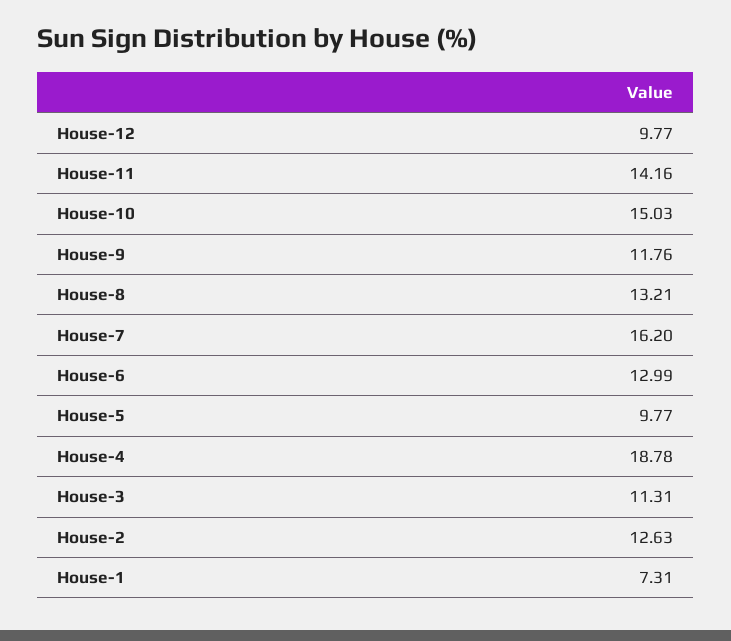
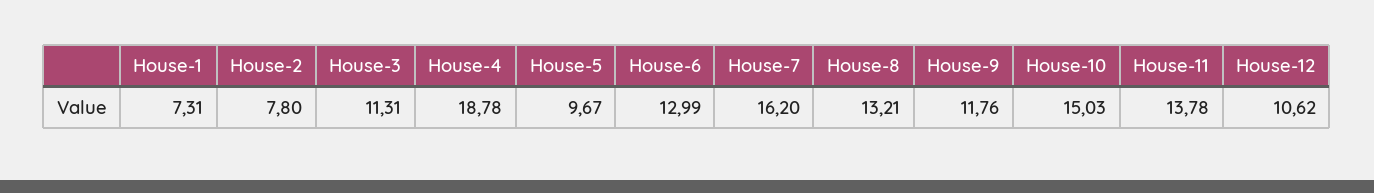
  {
-   "House-12": 9.77,
+   "House-12": 10.62,
-   "House-11": 14.16,
+   "House-11": 13.78,
    "House-10": 15.03,
    "House-9": 11.76,
    "House-8": 13.21,
    "House-7": 16.2,
    "House-6": 12.99,
-   "House-5": 9.77,
+   "House-5": 9.67,
    "House-4": 18.78,
    "House-3": 11.31,
-   "House-2": 12.63,
+   "House-2": 7.8,
    "House-1": 7.31
  }

